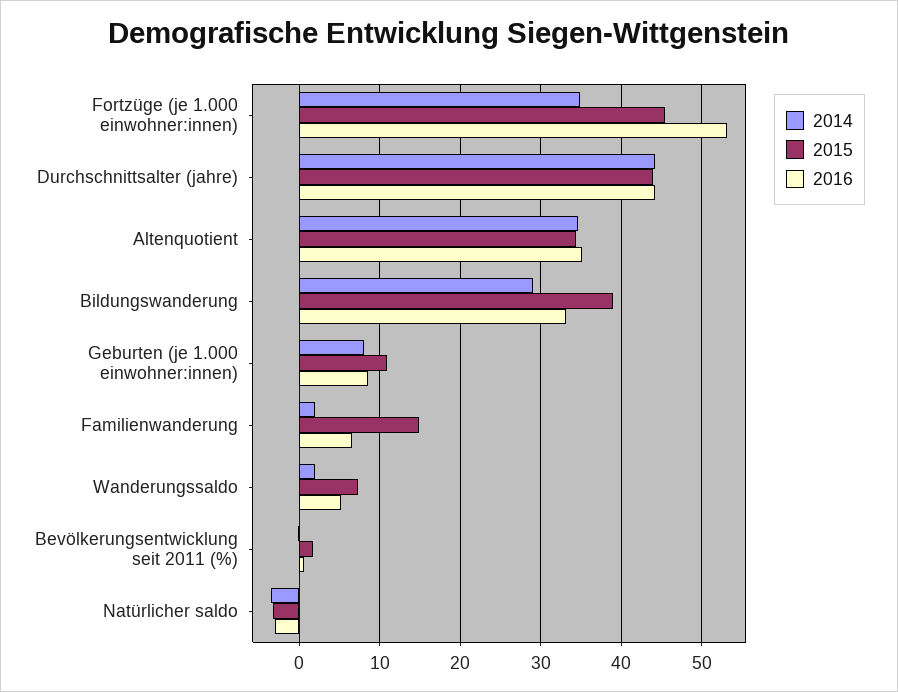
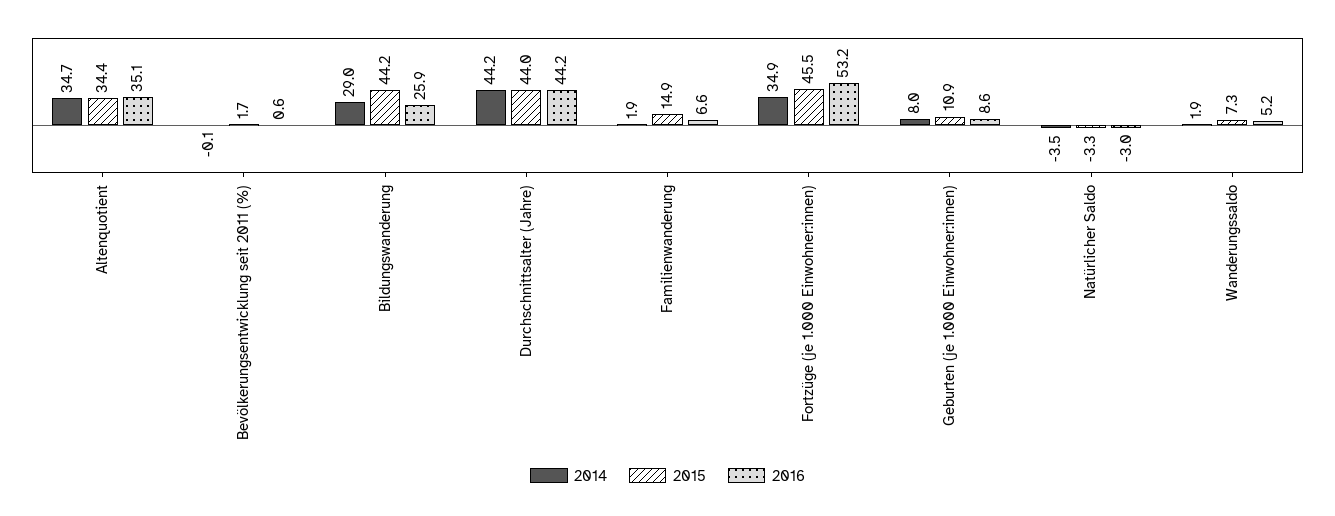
  {
    "2014": {
      "Fortzüge (je 1.000 einwohner:innen)": 34.9,
      "Durchschnittsalter (jahre)": 44.2,
      "Altenquotient": 34.7,
      "Bildungswanderung": 29,
      "Geburten (je 1.000 einwohner:innen)": 8,
      "Familienwanderung": 1.9,
      "Wanderungssaldo": 1.9,
      "Bevölkerungsentwicklung seit 2011 (%)": -0.1,
      "Natürlicher saldo": -3.5
    },
    "2015": {
      "Fortzüge (je 1.000 einwohner:innen)": 45.5,
      "Durchschnittsalter (jahre)": 44,
      "Altenquotient": 34.4,
-     "Bildungswanderung": 39,
+     "Bildungswanderung": 44.2,
      "Geburten (je 1.000 einwohner:innen)": 10.9,
      "Familienwanderung": 14.9,
      "Wanderungssaldo": 7.3,
      "Bevölkerungsentwicklung seit 2011 (%)": 1.7,
      "Natürlicher saldo": -3.3
    },
    "2016": {
      "Fortzüge (je 1.000 einwohner:innen)": 53.2,
      "Durchschnittsalter (jahre)": 44.2,
      "Altenquotient": 35.1,
-     "Bildungswanderung": 33,
+     "Bildungswanderung": 25.9,
      "Geburten (je 1.000 einwohner:innen)": 8.6,
      "Familienwanderung": 6.6,
      "Wanderungssaldo": 5.2,
      "Bevölkerungsentwicklung seit 2011 (%)": 0.6,
      "Natürlicher saldo": -3
    }
  }

